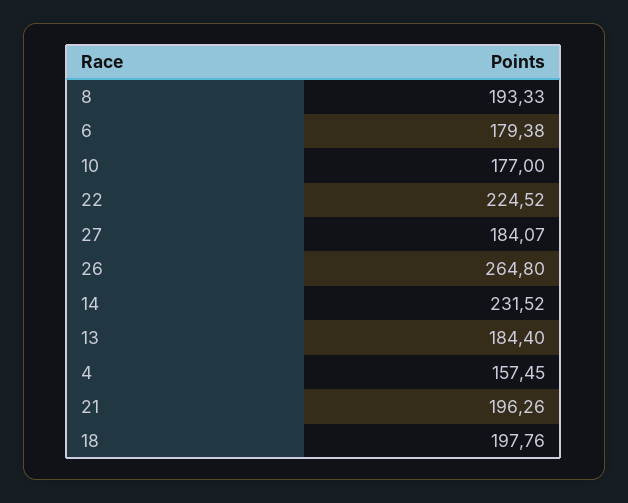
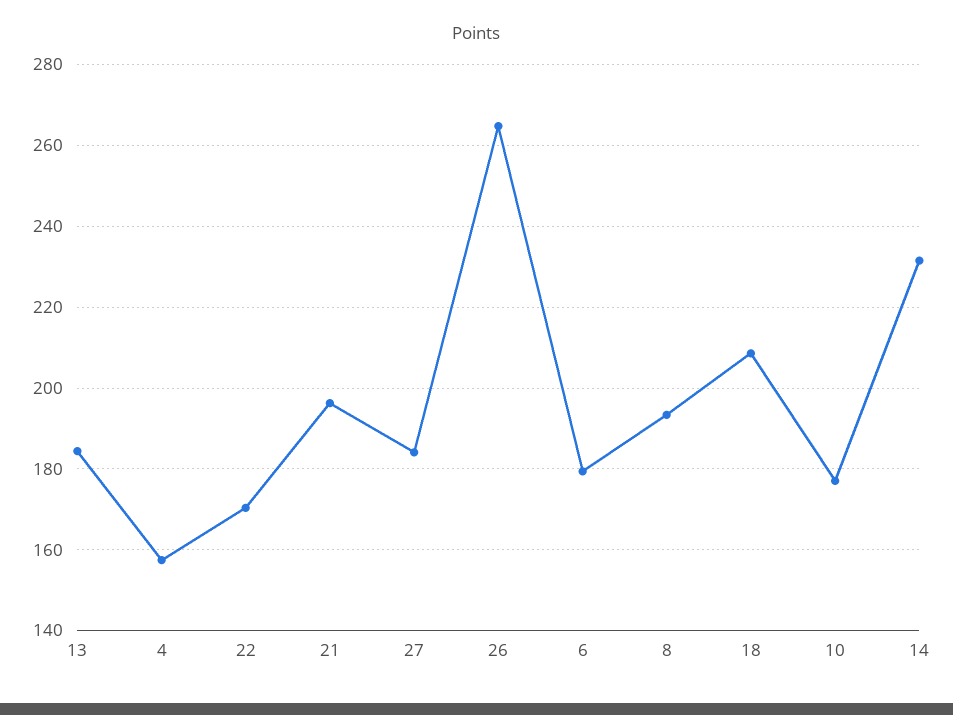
  {
    "8": 193.33,
    "6": 179.38,
    "10": 177,
-   "22": 224.52,
+   "22": 170,
    "27": 184.07,
    "26": 264.8,
    "14": 231.52,
    "13": 184.4,
    "4": 157.45,
    "21": 196.26,
-   "18": 197.76
+   "18": 208
  }

